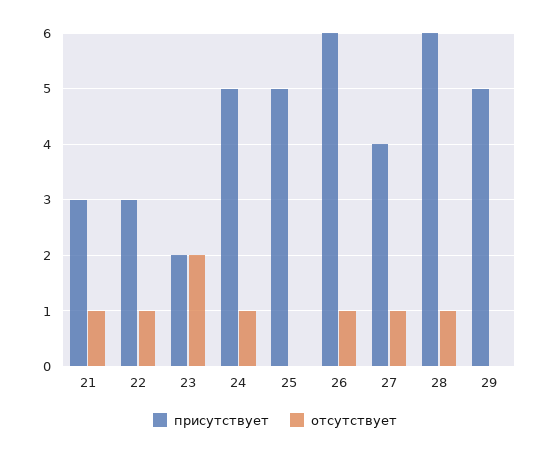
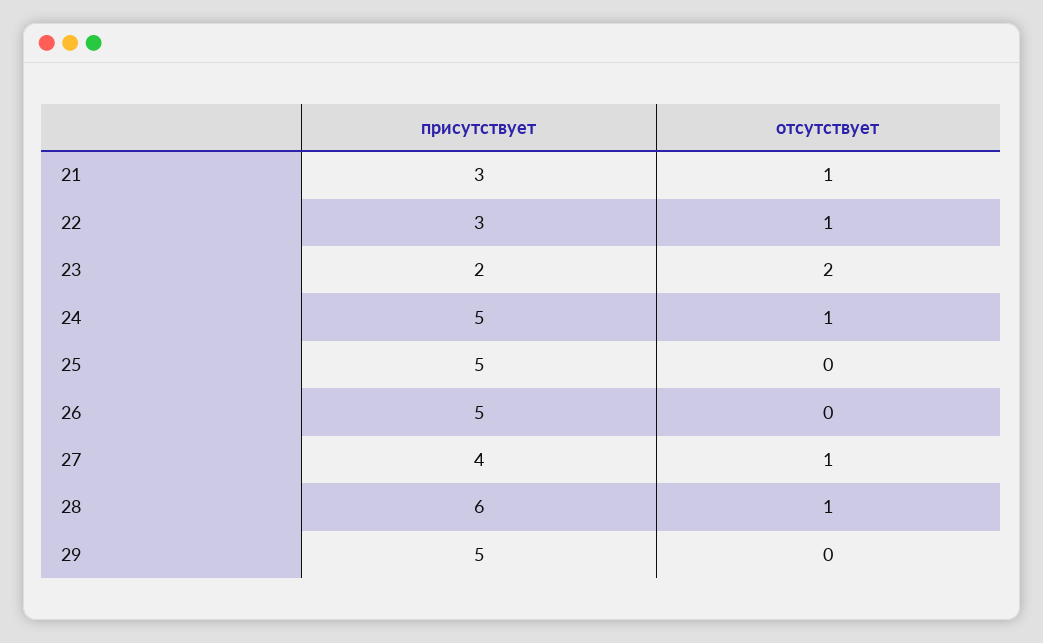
  {
    "присутствует": {
      "21": 3,
      "22": 3,
      "23": 2,
      "24": 5,
      "25": 5,
-     "26": 6,
+     "26": 5,
      "27": 4,
      "28": 6,
      "29": 5
    },
    "отсутствует": {
      "21": 1,
      "22": 1,
      "23": 2,
      "24": 1,
      "25": 0,
-     "26": 1,
+     "26": 0,
      "27": 1,
      "28": 1,
      "29": 0
    }
  }

